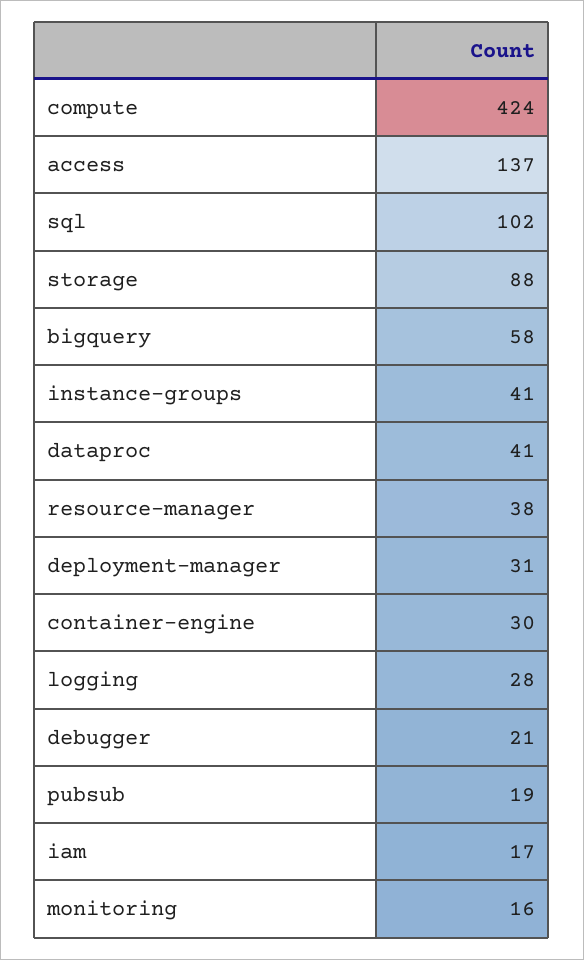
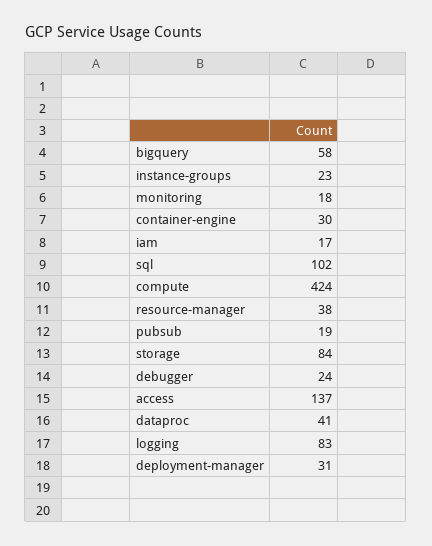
  {
    "compute": 424,
    "access": 137,
    "sql": 102,
-   "storage": 88,
+   "storage": 84,
    "bigquery": 58,
-   "instance-groups": 41,
+   "instance-groups": 23,
    "dataproc": 41,
    "resource-manager": 38,
    "deployment-manager": 31,
    "container-engine": 30,
-   "logging": 28,
+   "logging": 83,
-   "debugger": 21,
+   "debugger": 24,
    "pubsub": 19,
    "iam": 17,
-   "monitoring": 16
+   "monitoring": 18
  }

